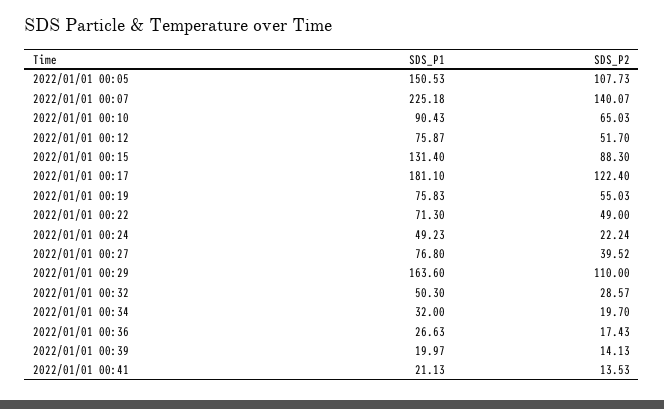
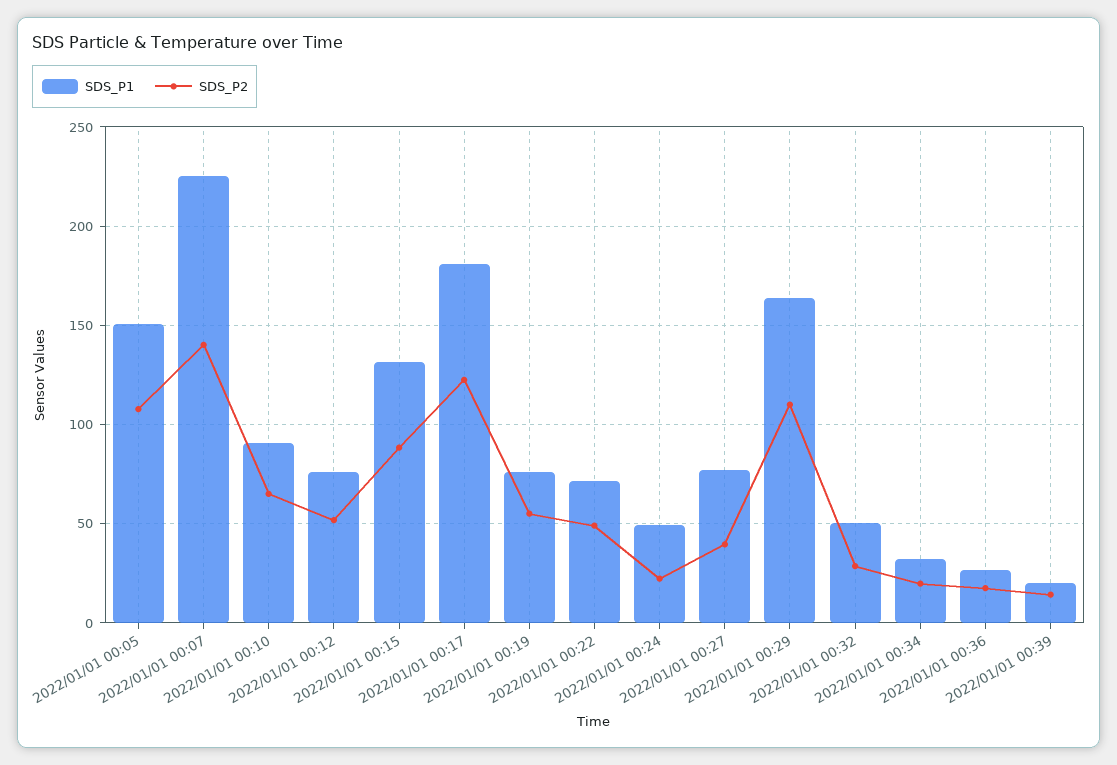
  {
    "SDS_P1": {
      "2022/01/01 00:05": 150.53,
      "2022/01/01 00:07": 225.18,
      "2022/01/01 00:10": 90.43,
      "2022/01/01 00:12": 75.87,
      "2022/01/01 00:15": 131.4,
      "2022/01/01 00:17": 181.1,
      "2022/01/01 00:19": 75.83,
      "2022/01/01 00:22": 71.3,
      "2022/01/01 00:24": 49.23,
      "2022/01/01 00:27": 76.8,
      "2022/01/01 00:29": 163.6,
      "2022/01/01 00:32": 50.3,
      "2022/01/01 00:34": 32,
      "2022/01/01 00:36": 26.63,
-     "2022/01/01 00:39": 19.97,
+     "2022/01/01 00:39": 19.97
-     "2022/01/01 00:41": 21.13
    },
    "SDS_P2": {
      "2022/01/01 00:05": 107.73,
      "2022/01/01 00:07": 140.07,
      "2022/01/01 00:10": 65.03,
      "2022/01/01 00:12": 51.7,
      "2022/01/01 00:15": 88.3,
      "2022/01/01 00:17": 122.4,
      "2022/01/01 00:19": 55.03,
      "2022/01/01 00:22": 49,
      "2022/01/01 00:24": 22.24,
      "2022/01/01 00:27": 39.52,
      "2022/01/01 00:29": 110,
      "2022/01/01 00:32": 28.57,
      "2022/01/01 00:34": 19.7,
      "2022/01/01 00:36": 17.43,
-     "2022/01/01 00:39": 14.13,
+     "2022/01/01 00:39": 14.13
-     "2022/01/01 00:41": 13.53
    }
  }

